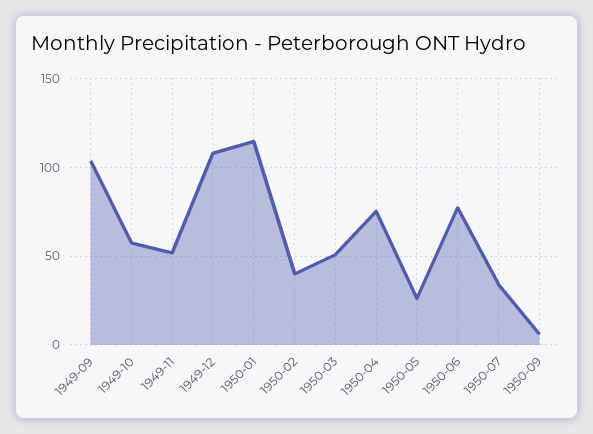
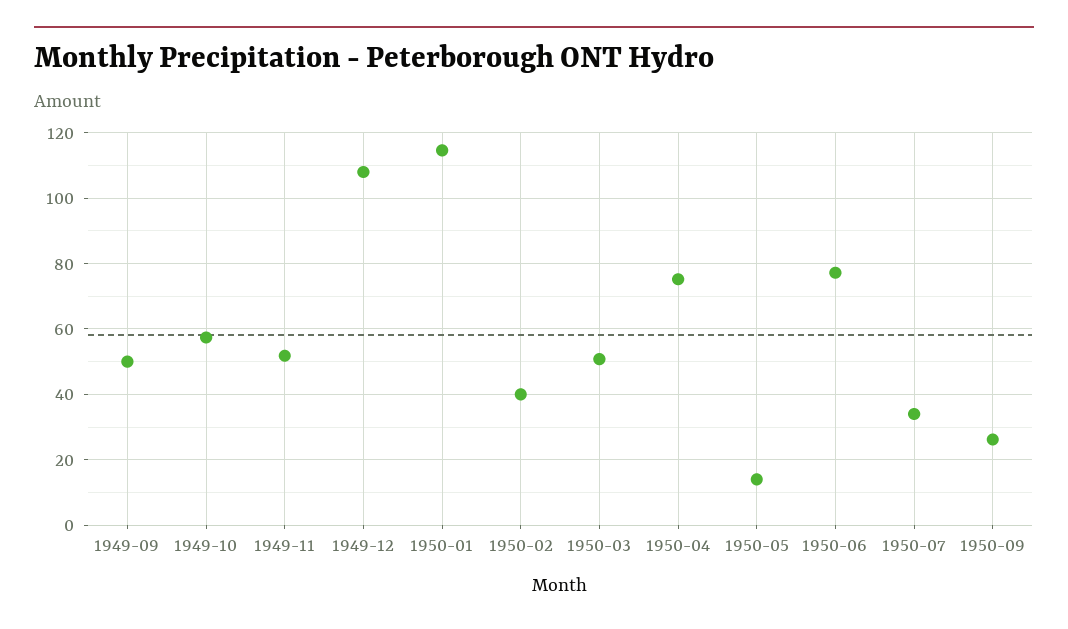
  {
-   "1949-09": 105,
+   "1949-09": 50,
    "1949-10": 58,
    "1949-11": 52,
    "1949-12": 108,
    "1950-01": 114,
    "1950-02": 40,
    "1950-03": 50,
    "1950-04": 76,
-   "1950-05": 25,
+   "1950-05": 14,
    "1950-06": 78,
    "1950-07": 34,
-   "1950-09": 5
+   "1950-09": 26
  }

